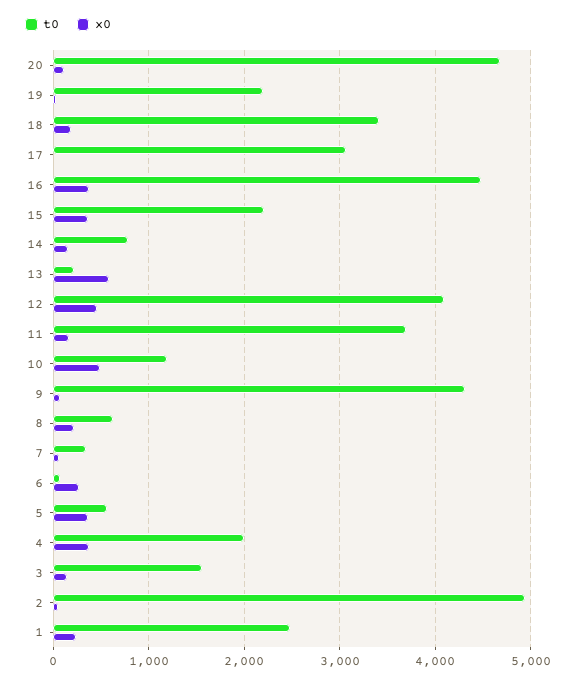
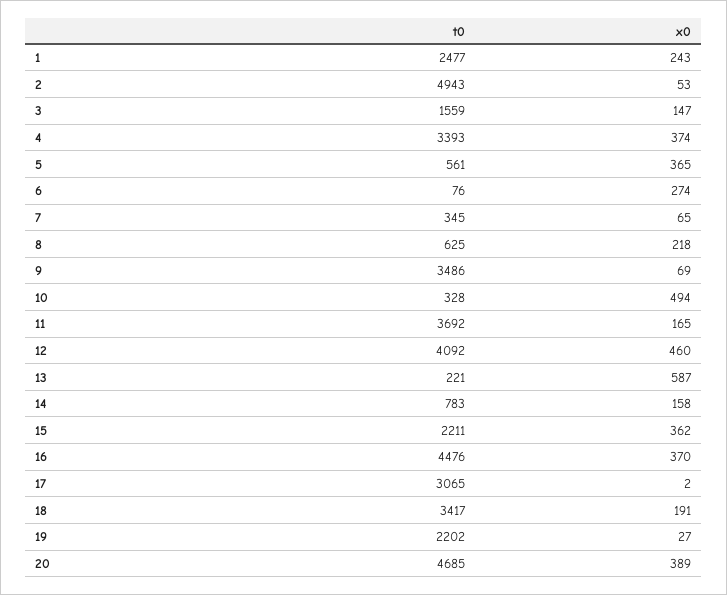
  {
    "t0": {
      "20": 4685,
      "19": 2202,
      "18": 3417,
      "17": 3065,
      "16": 4476,
      "15": 2211,
      "14": 783,
      "13": 221,
      "12": 4092,
      "11": 3692,
-     "10": 1200,
+     "10": 328,
-     "9": 4300,
+     "9": 3486,
      "8": 625,
      "7": 345,
      "6": 76,
      "5": 561,
-     "4": 2000,
+     "4": 3393,
      "3": 1559,
      "2": 4943,
      "1": 2477
    },
    "x0": {
-     "20": 100,
+     "20": 389,
      "19": 27,
      "18": 191,
      "17": 2,
      "16": 370,
      "15": 362,
      "14": 158,
      "13": 587,
      "12": 460,
      "11": 165,
      "10": 494,
      "9": 69,
      "8": 218,
      "7": 65,
      "6": 274,
      "5": 365,
      "4": 374,
      "3": 147,
      "2": 53,
      "1": 243
    }
  }

